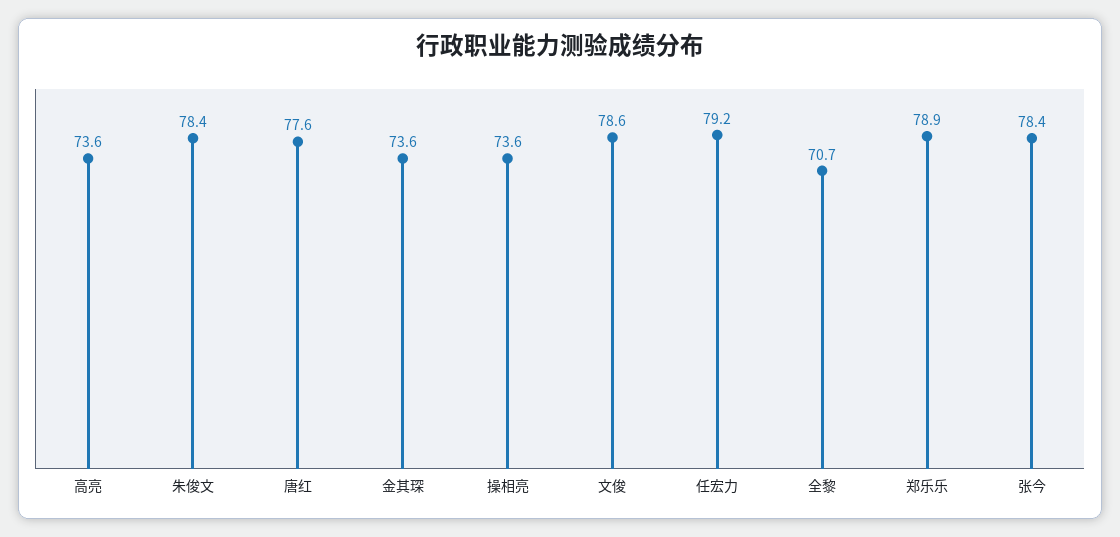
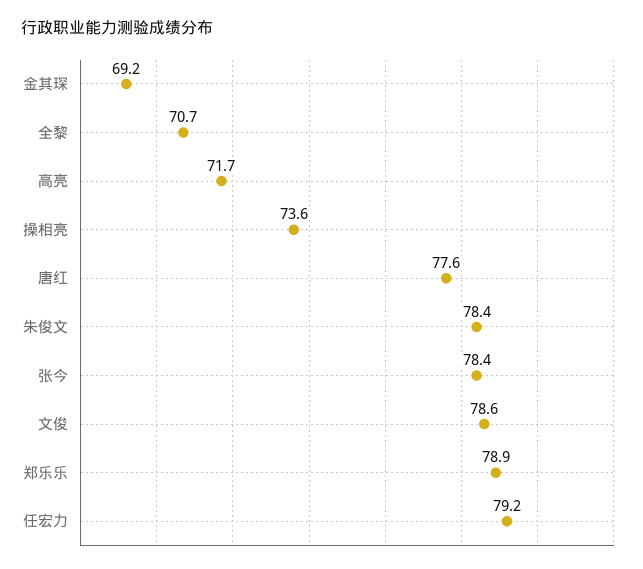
  {
-   "高亮": 73.6,
+   "高亮": 71.7,
    "朱俊文": 78.4,
    "唐红": 77.6,
-   "金其琛": 73.6,
+   "金其琛": 69.2,
    "操相亮": 73.6,
    "文俊": 78.6,
    "任宏力": 79.2,
    "全黎": 70.7,
    "郑乐乐": 78.9,
    "张今": 78.4
  }

